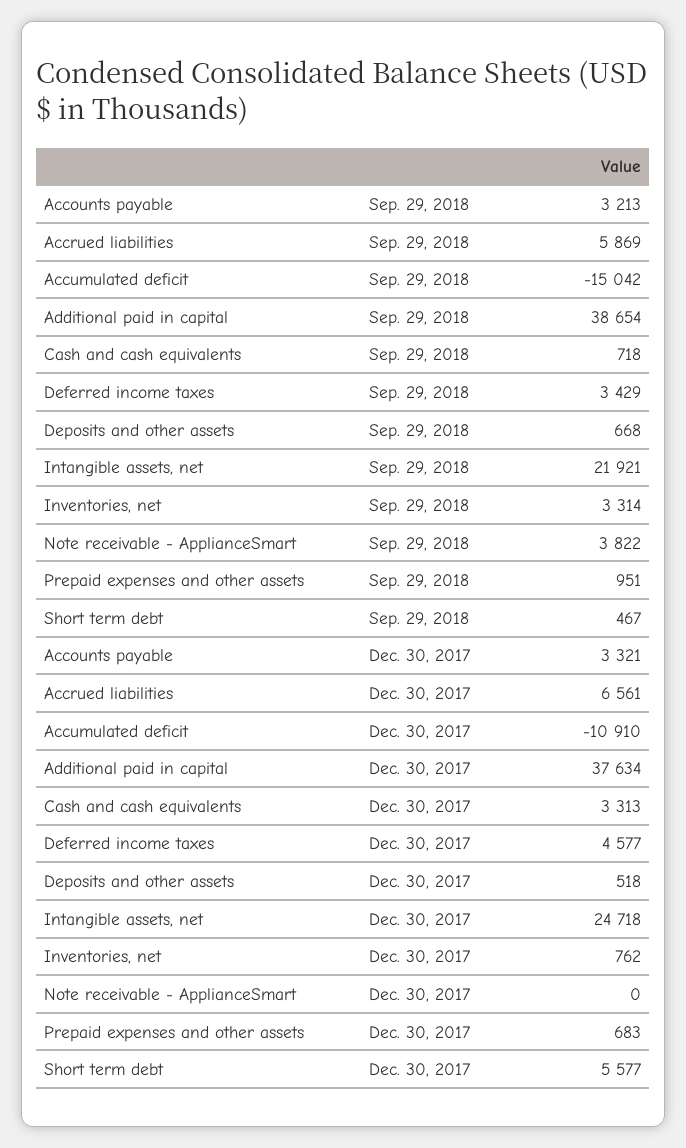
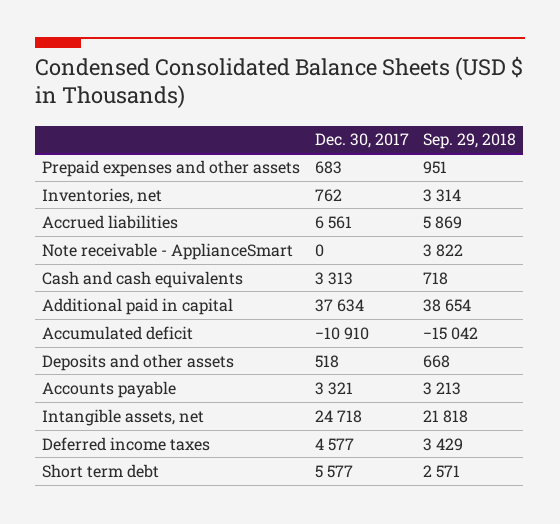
  {
    "Accounts payable": {
      "Sep. 29, 2018": 3213,
      "Dec. 30, 2017": 3321
    },
    "Accrued liabilities": {
      "Sep. 29, 2018": 5869,
      "Dec. 30, 2017": 6561
    },
    "Accumulated deficit": {
      "Sep. 29, 2018": -15042,
      "Dec. 30, 2017": -10910
    },
    "Additional paid in capital": {
      "Sep. 29, 2018": 38654,
      "Dec. 30, 2017": 37634
    },
    "Cash and cash equivalents": {
      "Sep. 29, 2018": 718,
      "Dec. 30, 2017": 3313
    },
    "Deferred income taxes": {
      "Sep. 29, 2018": 3429,
      "Dec. 30, 2017": 4577
    },
    "Deposits and other assets": {
      "Sep. 29, 2018": 668,
      "Dec. 30, 2017": 518
    },
    "Intangible assets, net": {
-     "Sep. 29, 2018": 21921,
+     "Sep. 29, 2018": 21818,
      "Dec. 30, 2017": 24718
    },
    "Inventories, net": {
      "Sep. 29, 2018": 3314,
      "Dec. 30, 2017": 762
    },
    "Note receivable - ApplianceSmart": {
      "Sep. 29, 2018": 3822,
      "Dec. 30, 2017": 0
    },
    "Prepaid expenses and other assets": {
      "Sep. 29, 2018": 951,
      "Dec. 30, 2017": 683
    },
    "Short term debt": {
-     "Sep. 29, 2018": 467,
+     "Sep. 29, 2018": 2571,
      "Dec. 30, 2017": 5577
    }
  }

